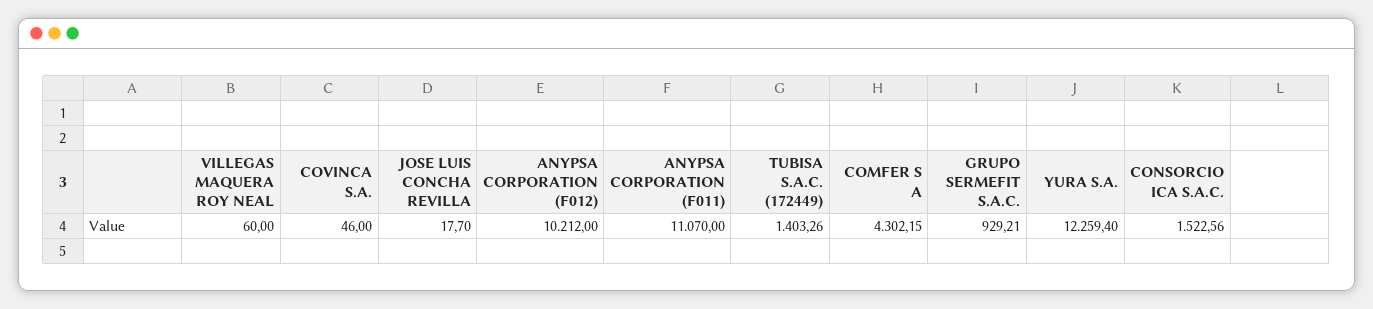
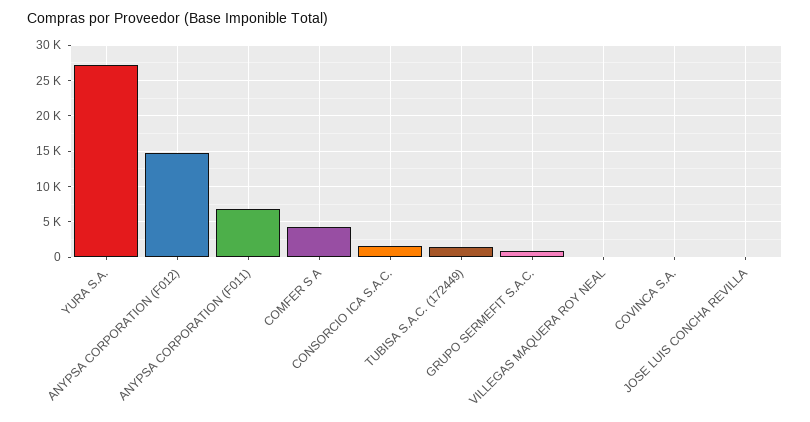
  {
    "VILLEGAS MAQUERA ROY NEAL": 60,
    "COVINCA S.A.": 46,
    "JOSE LUIS CONCHA REVILLA": 17.7,
-   "ANYPSA CORPORATION (F012)": 10212,
+   "ANYPSA CORPORATION (F012)": 15000,
-   "ANYPSA CORPORATION (F011)": 11070,
+   "ANYPSA CORPORATION (F011)": 7000,
    "TUBISA S.A.C. (172449)": 1403.26,
    "COMFER S A": 4302.15,
    "GRUPO SERMEFIT S.A.C.": 929.21,
-   "YURA S.A.": 12259.4,
+   "YURA S.A.": 27000,
    "CONSORCIO ICA S.A.C.": 1522.56
  }

